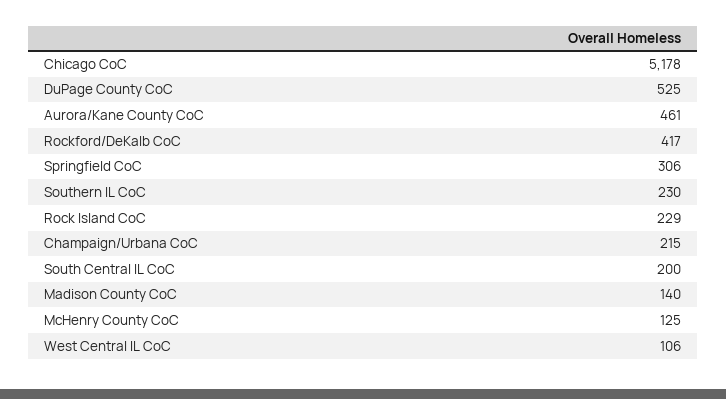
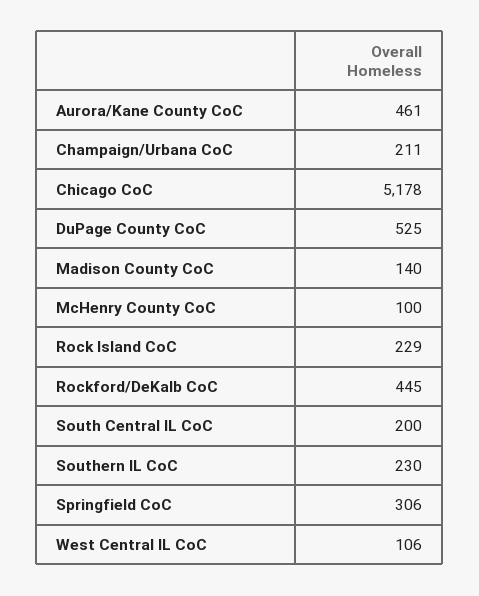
  {
    "Chicago CoC": 5178,
    "DuPage County CoC": 525,
    "Aurora/Kane County CoC": 461,
-   "Rockford/DeKalb CoC": 417,
+   "Rockford/DeKalb CoC": 445,
    "Springfield CoC": 306,
    "Southern IL CoC": 230,
    "Rock Island CoC": 229,
-   "Champaign/Urbana CoC": 215,
+   "Champaign/Urbana CoC": 211,
    "South Central IL CoC": 200,
    "Madison County CoC": 140,
-   "McHenry County CoC": 125,
+   "McHenry County CoC": 100,
    "West Central IL CoC": 106
  }

